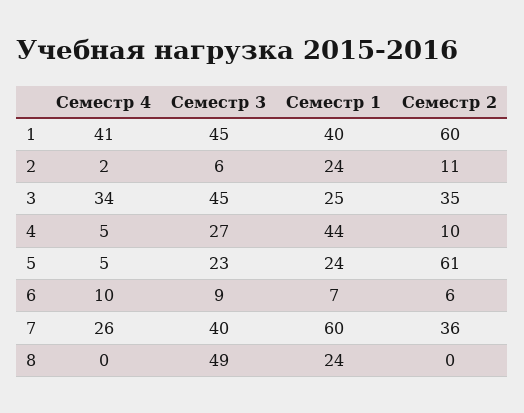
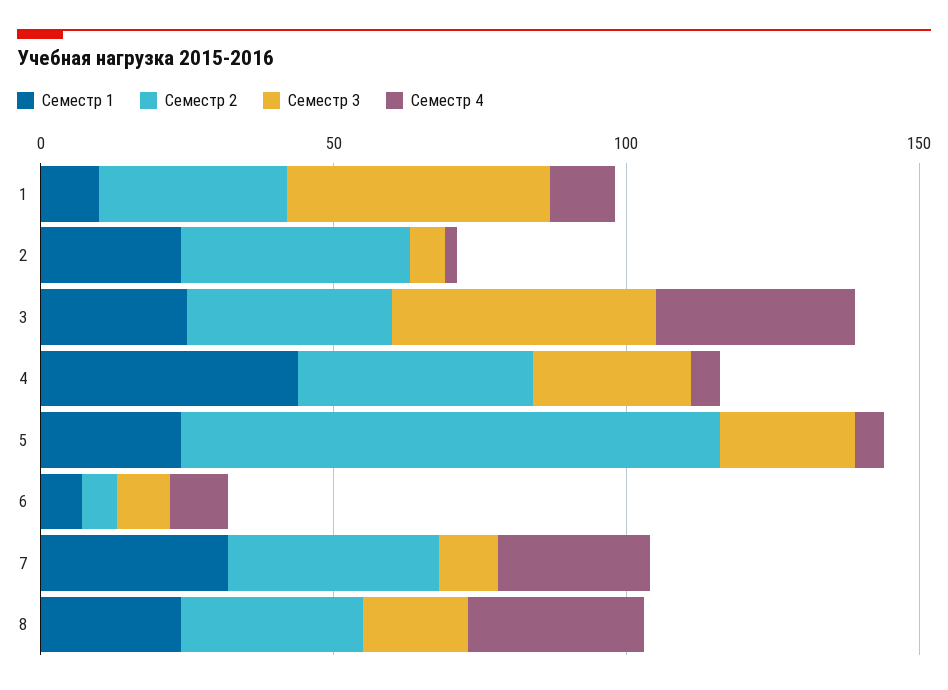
  {
    "Семестр 4": {
-     "1": 41,
+     "1": 10,
      "2": 2,
      "3": 34,
      "4": 5,
      "5": 5,
      "6": 10,
      "7": 26,
-     "8": 0
+     "8": 30
    },
    "Семестр 3": {
      "1": 45,
      "2": 6,
      "3": 45,
      "4": 27,
      "5": 23,
      "6": 9,
-     "7": 40,
+     "7": 10,
-     "8": 49
+     "8": 20
    },
    "Семестр 1": {
-     "1": 40,
+     "1": 10,
      "2": 24,
      "3": 25,
      "4": 44,
      "5": 24,
      "6": 7,
-     "7": 60,
+     "7": 30,
      "8": 24
    },
    "Семестр 2": {
-     "1": 60,
+     "1": 30,
-     "2": 11,
+     "2": 40,
      "3": 35,
-     "4": 10,
+     "4": 40,
-     "5": 61,
+     "5": 90,
      "6": 6,
      "7": 36,
-     "8": 0
+     "8": 30
    }
  }

